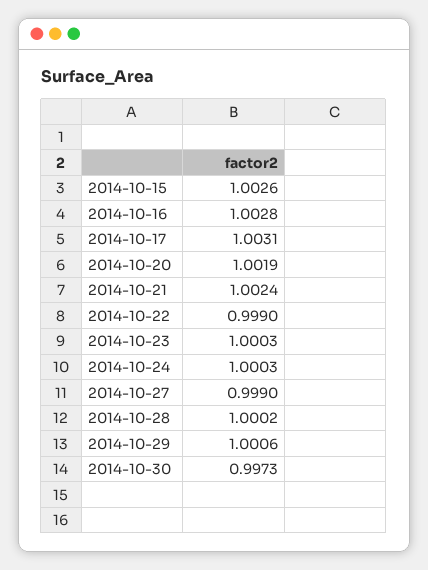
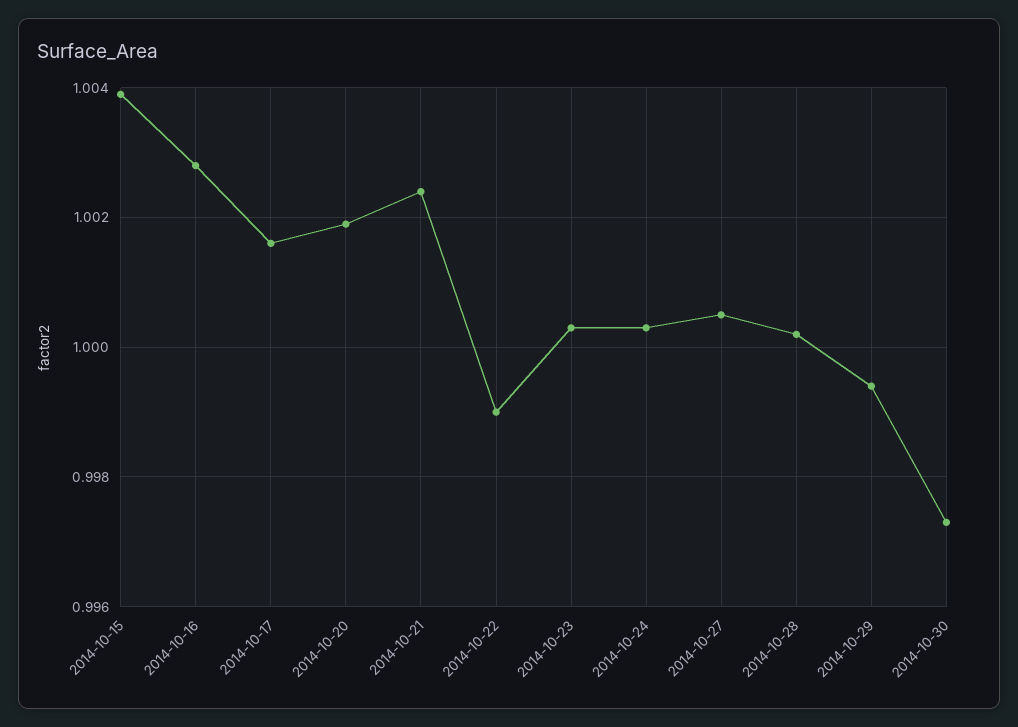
  {
-   "2014-10-15": 1.0026,
+   "2014-10-15": 1.004,
    "2014-10-16": 1.0028,
-   "2014-10-17": 1.0031,
+   "2014-10-17": 1.0015,
    "2014-10-20": 1.0019,
    "2014-10-21": 1.0024,
    "2014-10-22": 0.999,
    "2014-10-23": 1.0003,
    "2014-10-24": 1.0003,
-   "2014-10-27": 0.999,
+   "2014-10-27": 1.0005,
    "2014-10-28": 1.0002,
-   "2014-10-29": 1.0006,
+   "2014-10-29": 0.9995,
    "2014-10-30": 0.9973
  }

